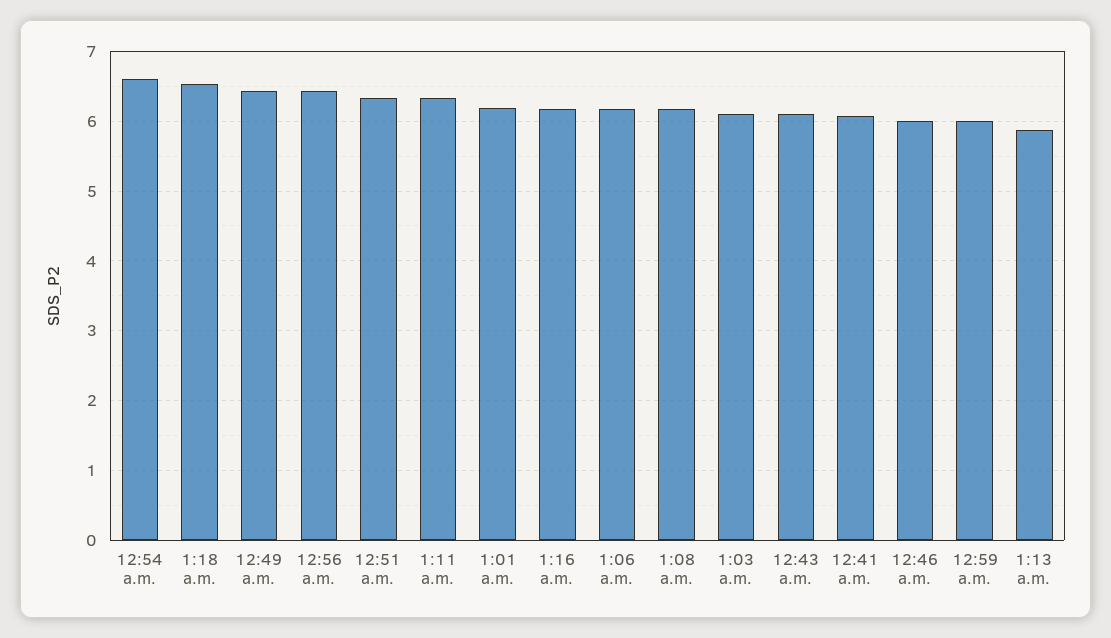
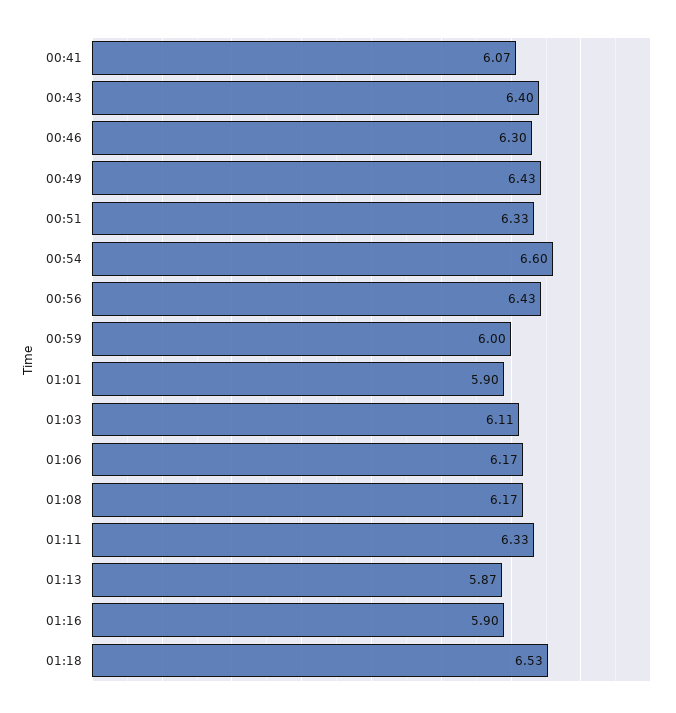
  {
    "12:54 a.m.": 6.6,
    "1:18 a.m.": 6.53,
    "12:49 a.m.": 6.43,
    "12:56 a.m.": 6.43,
    "12:51 a.m.": 6.33,
    "1:11 a.m.": 6.33,
-   "1:01 a.m.": 6.2,
+   "1:01 a.m.": 5.9,
-   "1:16 a.m.": 6.2,
+   "1:16 a.m.": 5.9,
    "1:06 a.m.": 6.17,
    "1:08 a.m.": 6.17,
    "1:03 a.m.": 6.11,
-   "12:43 a.m.": 6.1,
+   "12:43 a.m.": 6.4,
    "12:41 a.m.": 6.07,
-   "12:46 a.m.": 6,
+   "12:46 a.m.": 6.3,
    "12:59 a.m.": 6,
    "1:13 a.m.": 5.87
  }

